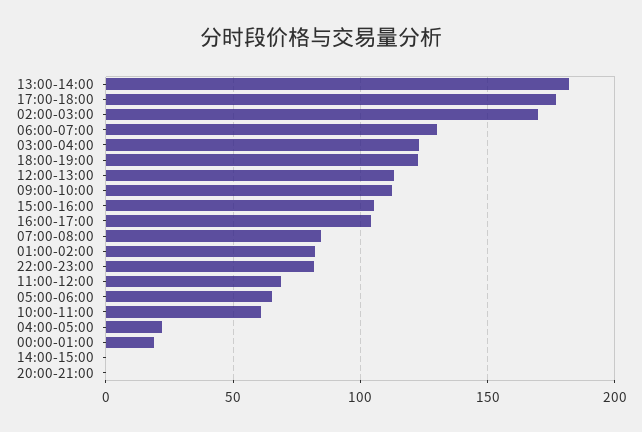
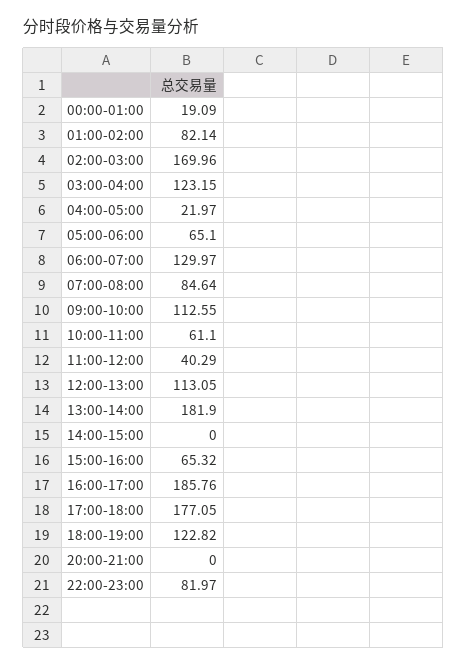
  {
    "13:00-14:00": 181.9,
    "17:00-18:00": 177.05,
    "02:00-03:00": 169.96,
    "06:00-07:00": 129.97,
    "03:00-04:00": 123.15,
    "18:00-19:00": 122.82,
    "12:00-13:00": 113.05,
    "09:00-10:00": 112.55,
-   "15:00-16:00": 105,
+   "15:00-16:00": 65.32,
-   "16:00-17:00": 105,
+   "16:00-17:00": 185.76,
    "07:00-08:00": 84.64,
    "01:00-02:00": 82.14,
    "22:00-23:00": 81.97,
-   "11:00-12:00": 70,
+   "11:00-12:00": 40.29,
    "05:00-06:00": 65.1,
    "10:00-11:00": 61.1,
    "04:00-05:00": 21.97,
    "00:00-01:00": 19.09,
    "14:00-15:00": 0,
    "20:00-21:00": 0
  }

